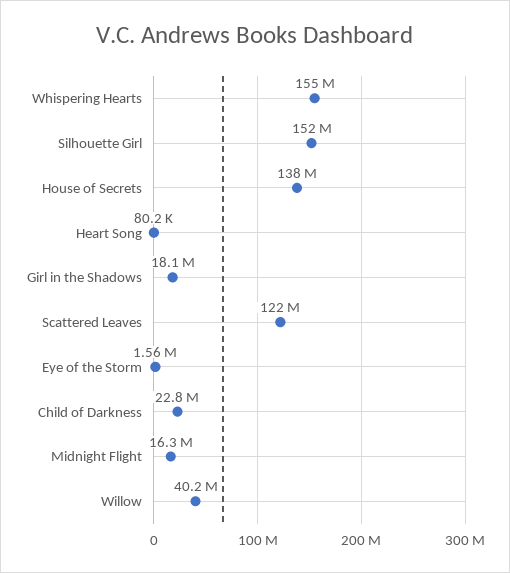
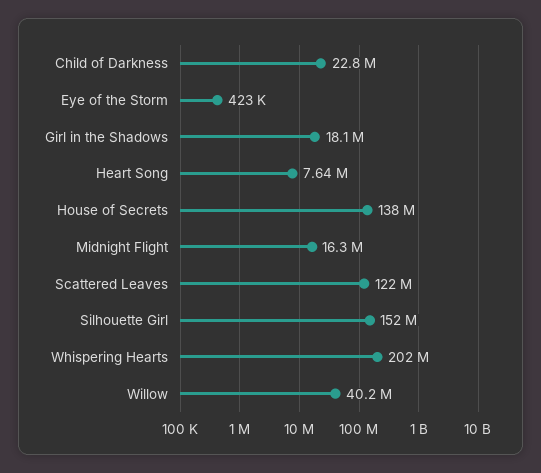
  {
-   "Whispering Hearts": 155000000,
+   "Whispering Hearts": 202000000,
    "Silhouette Girl": 152000000,
    "House of Secrets": 138000000,
-   "Heart Song": 80200,
+   "Heart Song": 7640000,
    "Girl in the Shadows": 18100000,
    "Scattered Leaves": 122000000,
-   "Eye of the Storm": 1560000,
+   "Eye of the Storm": 423000,
    "Child of Darkness": 22800000,
    "Midnight Flight": 16300000,
    "Willow": 40200000
  }

